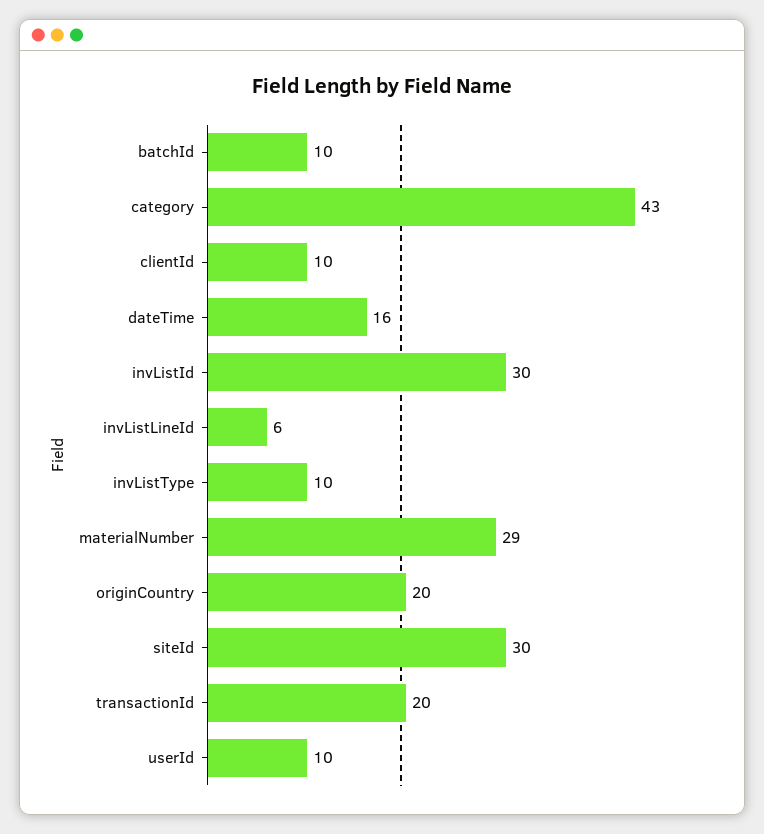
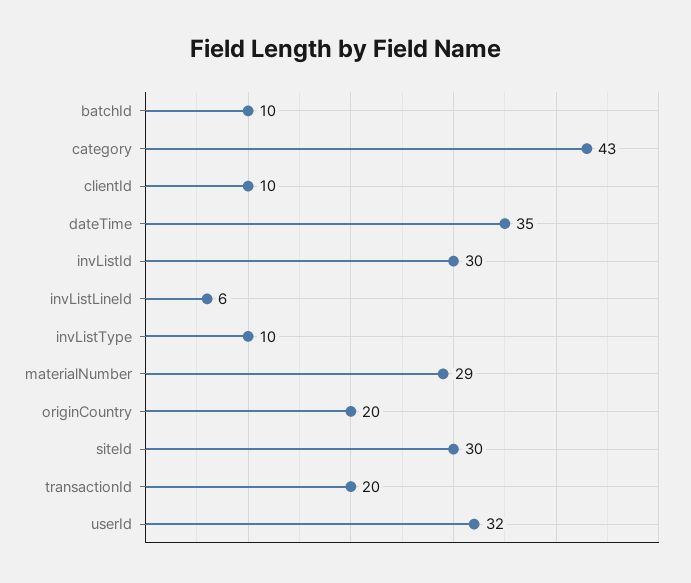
  {
    "batchId": 10,
    "category": 43,
    "clientId": 10,
-   "dateTime": 16,
+   "dateTime": 35,
    "invListId": 30,
    "invListLineId": 6,
    "invListType": 10,
    "materialNumber": 29,
    "originCountry": 20,
    "siteId": 30,
    "transactionId": 20,
-   "userId": 10
+   "userId": 32
  }

